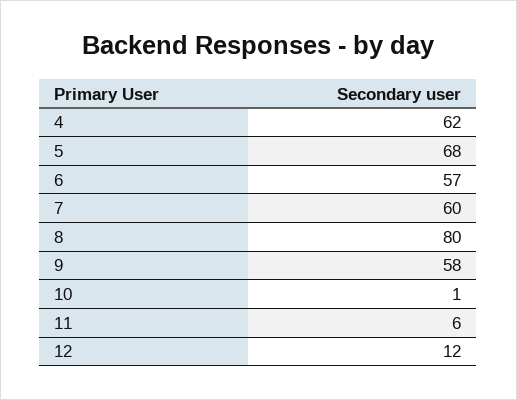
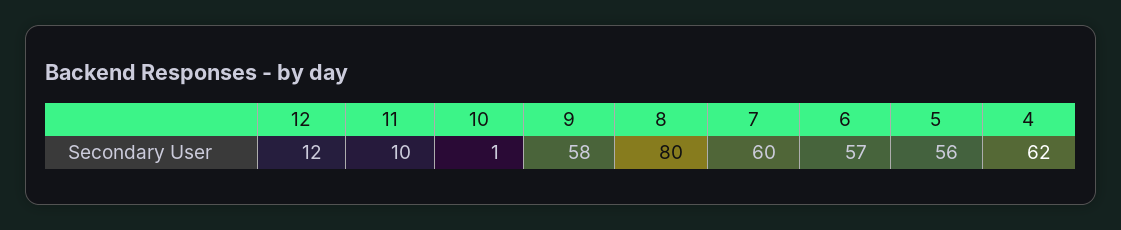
  {
    "4": 62,
-   "5": 68,
+   "5": 56,
    "6": 57,
    "7": 60,
    "8": 80,
    "9": 58,
    "10": 1,
-   "11": 6,
+   "11": 10,
    "12": 12
  }

